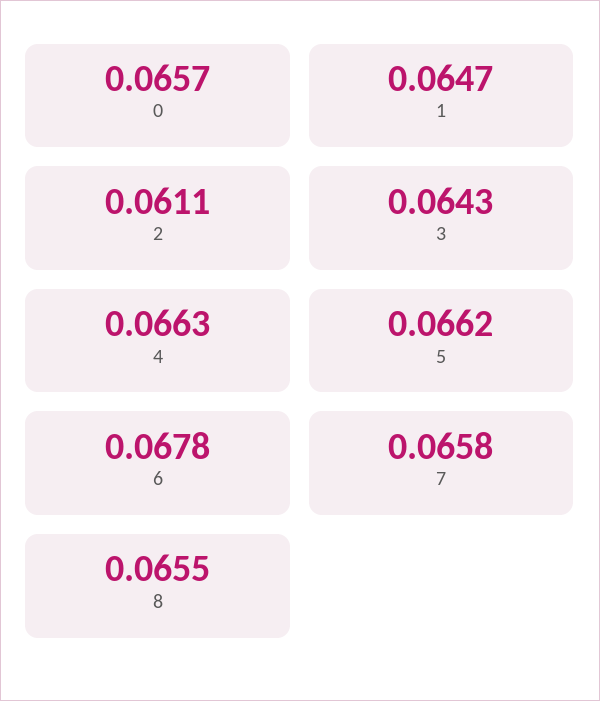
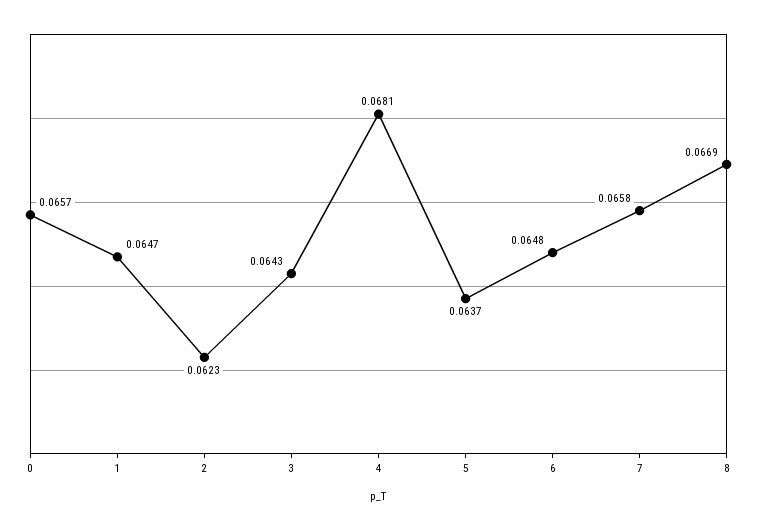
  {
    "0": 0.0657,
    "1": 0.0647,
-   "2": 0.0611,
+   "2": 0.0623,
    "3": 0.0643,
-   "4": 0.0663,
+   "4": 0.0681,
-   "5": 0.0662,
+   "5": 0.0637,
-   "6": 0.0678,
+   "6": 0.0648,
    "7": 0.0658,
-   "8": 0.0655
+   "8": 0.0669
  }

